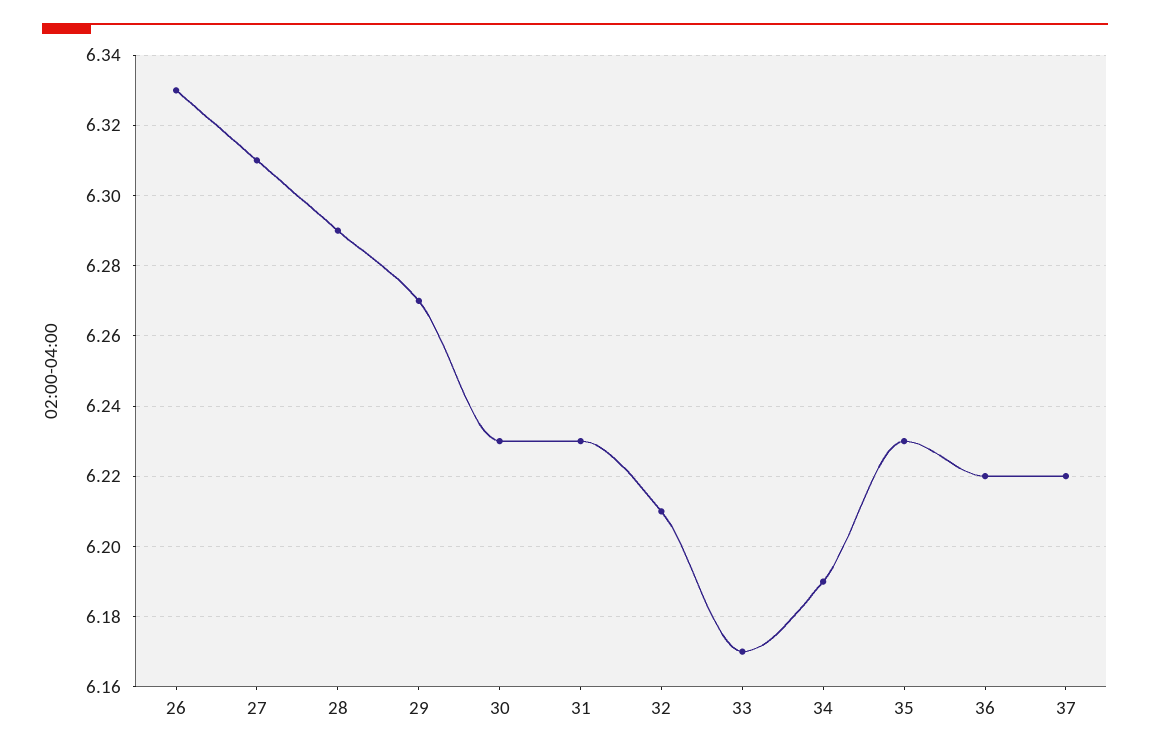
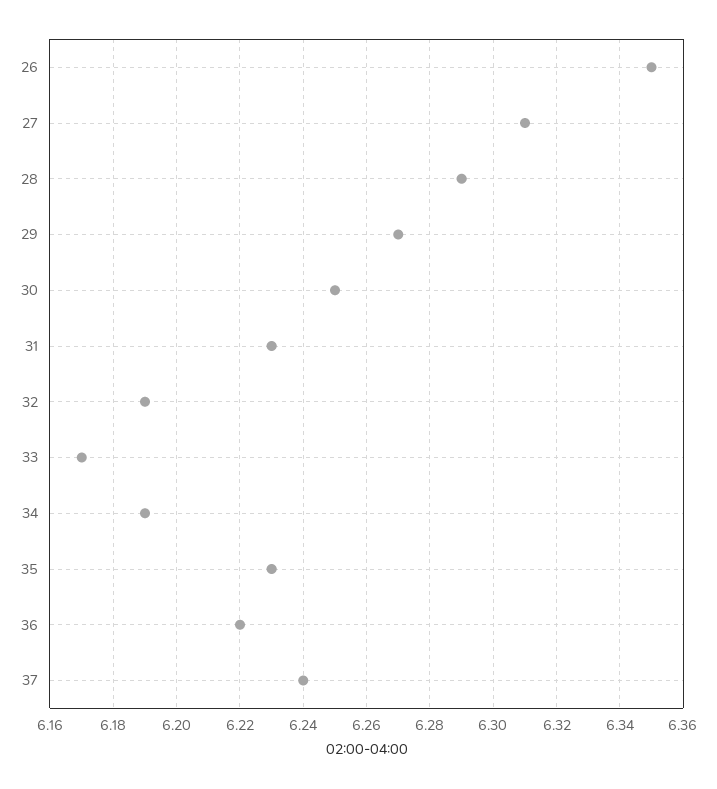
  {
-   "26": 6.33,
+   "26": 6.35,
    "27": 6.31,
    "28": 6.29,
    "29": 6.27,
-   "30": 6.23,
+   "30": 6.25,
    "31": 6.23,
-   "32": 6.21,
+   "32": 6.19,
    "33": 6.17,
    "34": 6.19,
    "35": 6.23,
    "36": 6.22,
-   "37": 6.22
+   "37": 6.24
  }

